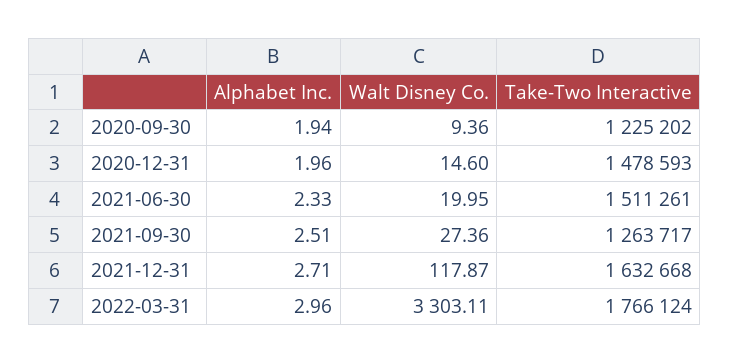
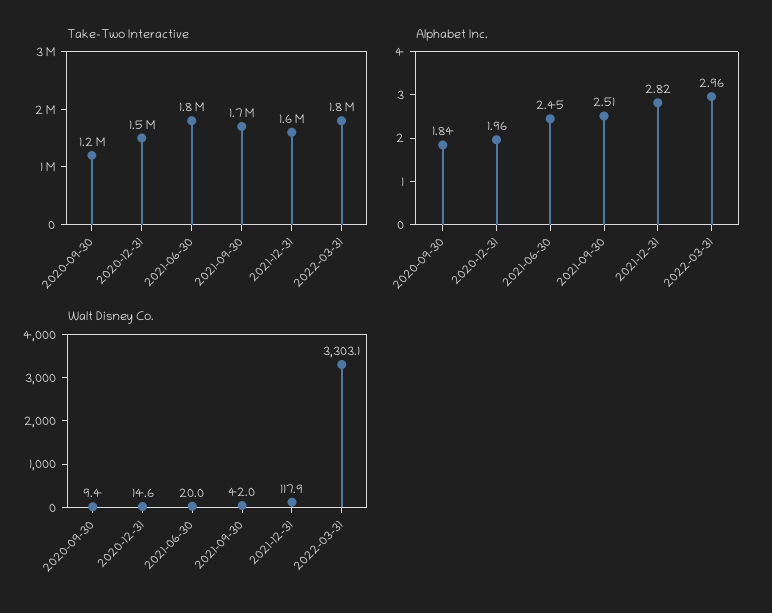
  {
    "Alphabet Inc.": {
-     "2020-09-30": 1.94,
+     "2020-09-30": 1.84,
      "2020-12-31": 1.96,
-     "2021-06-30": 2.33,
+     "2021-06-30": 2.45,
      "2021-09-30": 2.51,
-     "2021-12-31": 2.71,
+     "2021-12-31": 2.82,
      "2022-03-31": 2.96
    },
    "Walt Disney Co.": {
      "2020-09-30": 9.36,
      "2020-12-31": 14.6,
      "2021-06-30": 19.95,
-     "2021-09-30": 27.36,
+     "2021-09-30": 42,
      "2021-12-31": 117.87,
      "2022-03-31": 3303.11
    },
    "Take-Two Interactive": {
      "2020-09-30": 1225202,
      "2020-12-31": 1478593,
-     "2021-06-30": 1511261,
+     "2021-06-30": 1800000,
-     "2021-09-30": 1263717,
+     "2021-09-30": 1700000,
      "2021-12-31": 1632668,
      "2022-03-31": 1766124
    }
  }

